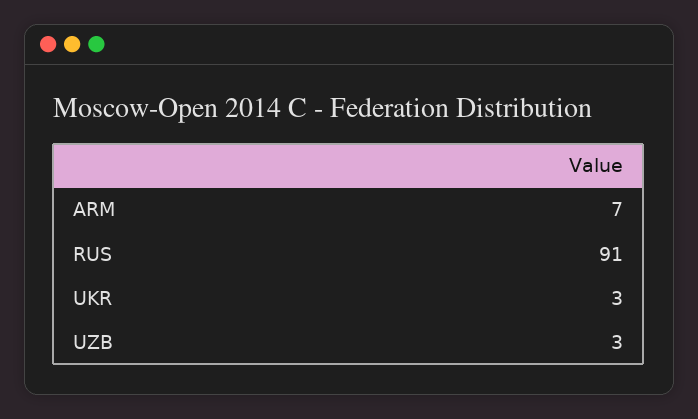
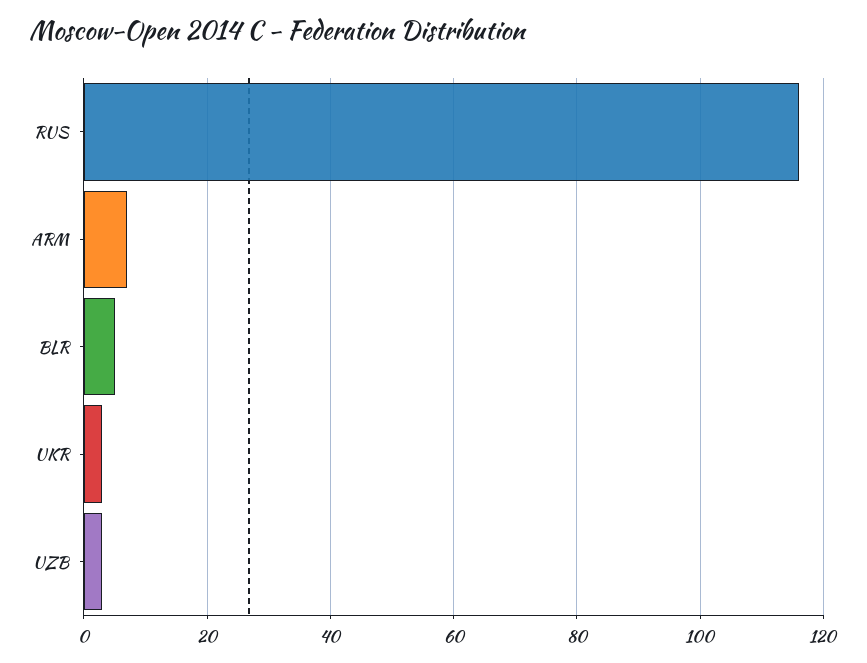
  {
    "ARM": 7,
-   "RUS": 91,
+   "RUS": 115,
    "UKR": 3,
-   "UZB": 3
+   "UZB": 3,
+   "BLR": 5
  }

